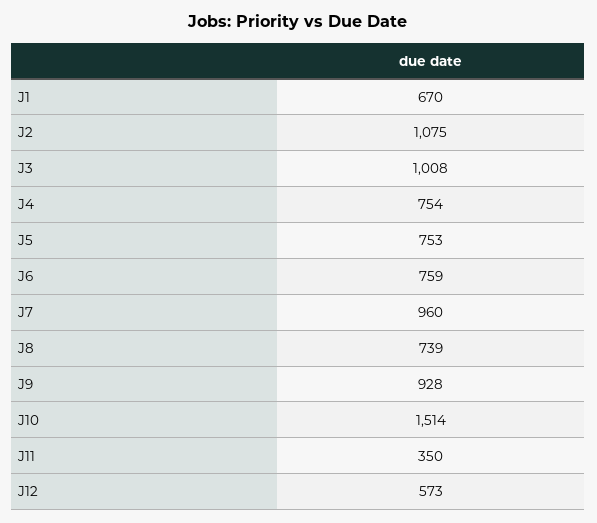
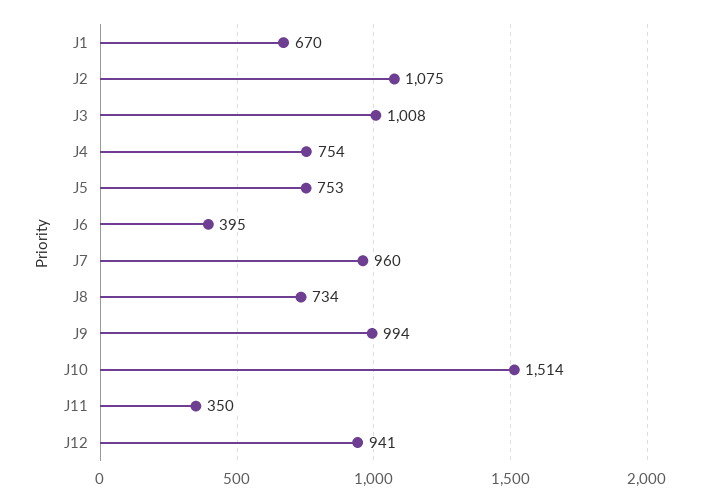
  {
    "J1": 670,
    "J2": 1075,
    "J3": 1008,
    "J4": 754,
    "J5": 753,
-   "J6": 759,
+   "J6": 395,
    "J7": 960,
-   "J8": 739,
+   "J8": 734,
-   "J9": 928,
+   "J9": 994,
    "J10": 1514,
    "J11": 350,
-   "J12": 573
+   "J12": 941
  }

